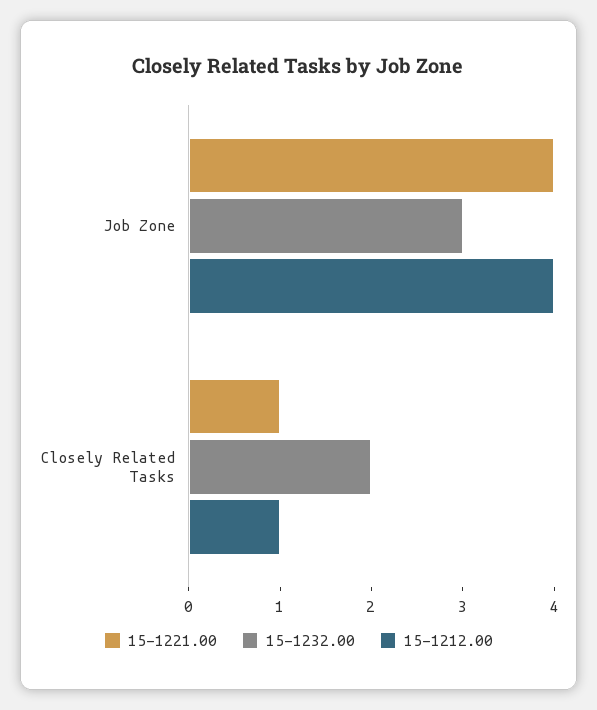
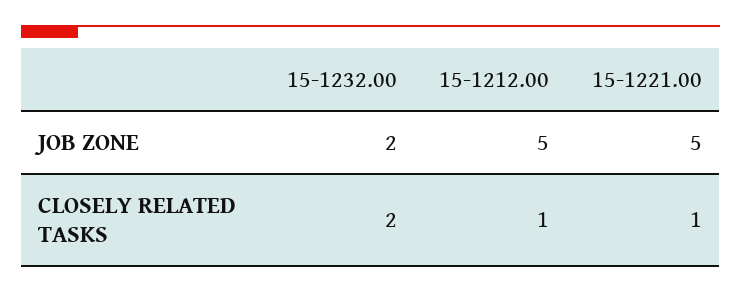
  {
    "15-1221.00": {
-     "Job Zone": 4,
+     "Job Zone": 5,
      "Closely Related Tasks": 1
    },
    "15-1232.00": {
-     "Job Zone": 3,
+     "Job Zone": 2,
      "Closely Related Tasks": 2
    },
    "15-1212.00": {
-     "Job Zone": 4,
+     "Job Zone": 5,
      "Closely Related Tasks": 1
    }
  }

